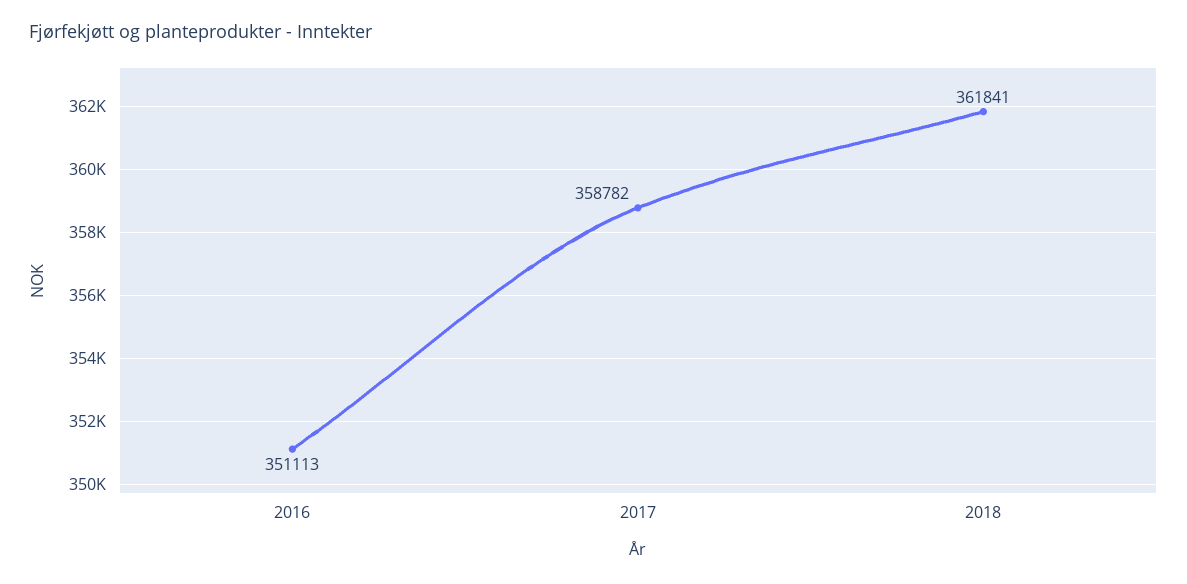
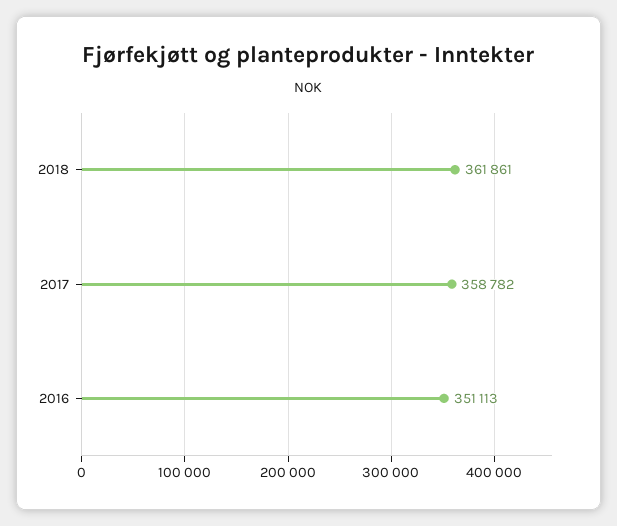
  {
    "2016": 351113,
    "2017": 358782,
-   "2018": 361841
+   "2018": 361861
  }

